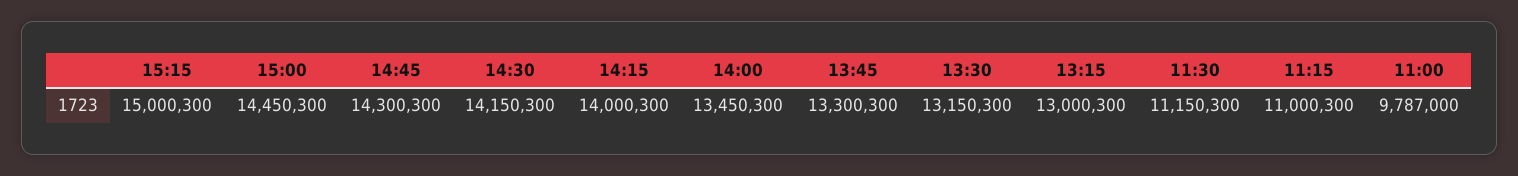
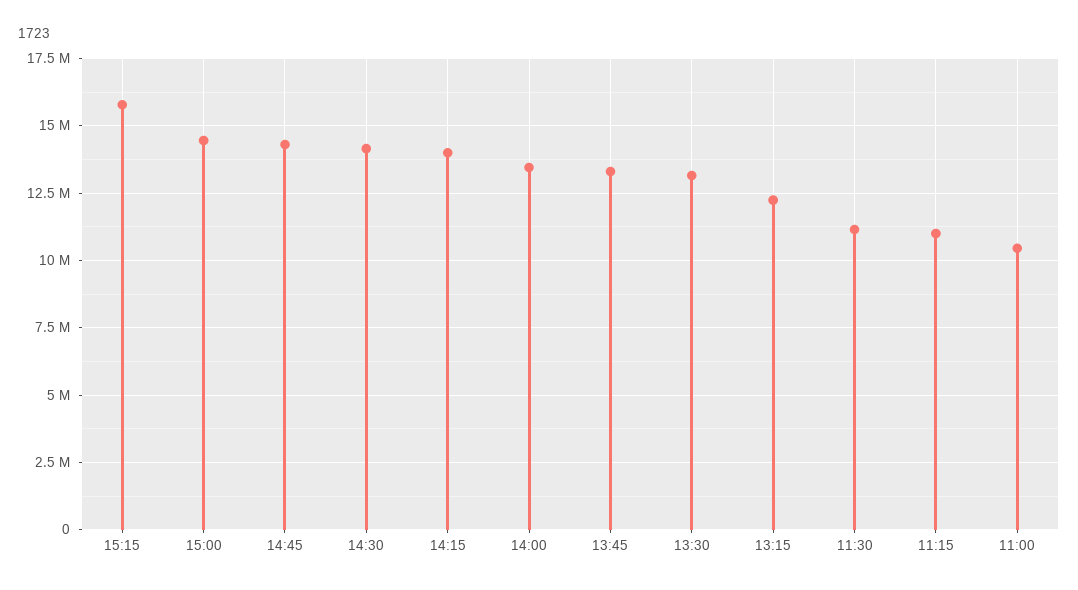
  {
-   "15:15": 15000300,
+   "15:15": 15750000,
    "15:00": 14450300,
    "14:45": 14300300,
    "14:30": 14150300,
    "14:15": 14000300,
    "14:00": 13450300,
    "13:45": 13300300,
    "13:30": 13150300,
-   "13:15": 13000300,
+   "13:15": 12250000,
    "11:30": 11150300,
    "11:15": 11000300,
-   "11:00": 9787000
+   "11:00": 10500000
  }

